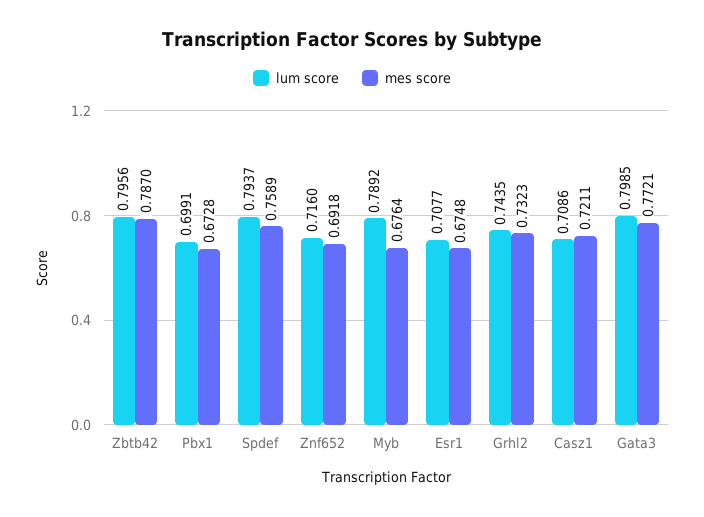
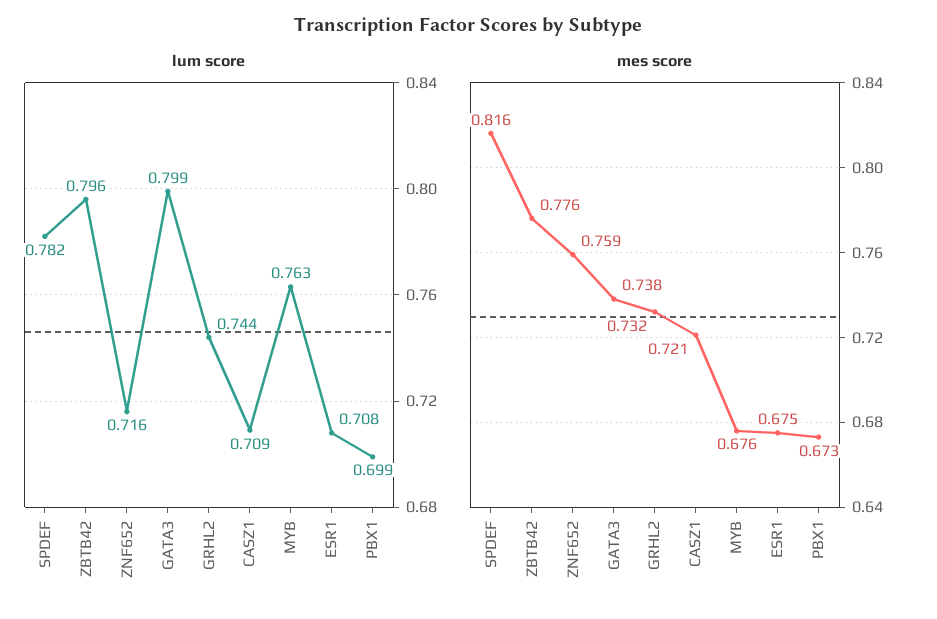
  {
    "lum score": {
      "Zbtb42": 0.7956,
      "Pbx1": 0.6991,
-     "Spdef": 0.7937,
+     "Spdef": 0.782,
      "Znf652": 0.716,
-     "Myb": 0.7892,
+     "Myb": 0.763,
      "Esr1": 0.7077,
      "Grhl2": 0.7435,
      "Casz1": 0.7086,
      "Gata3": 0.7985
    },
    "mes score": {
-     "Zbtb42": 0.787,
+     "Zbtb42": 0.776,
      "Pbx1": 0.6728,
-     "Spdef": 0.7589,
+     "Spdef": 0.816,
-     "Znf652": 0.6918,
+     "Znf652": 0.759,
      "Myb": 0.6764,
      "Esr1": 0.6748,
      "Grhl2": 0.7323,
      "Casz1": 0.7211,
-     "Gata3": 0.7721
+     "Gata3": 0.738
    }
  }

